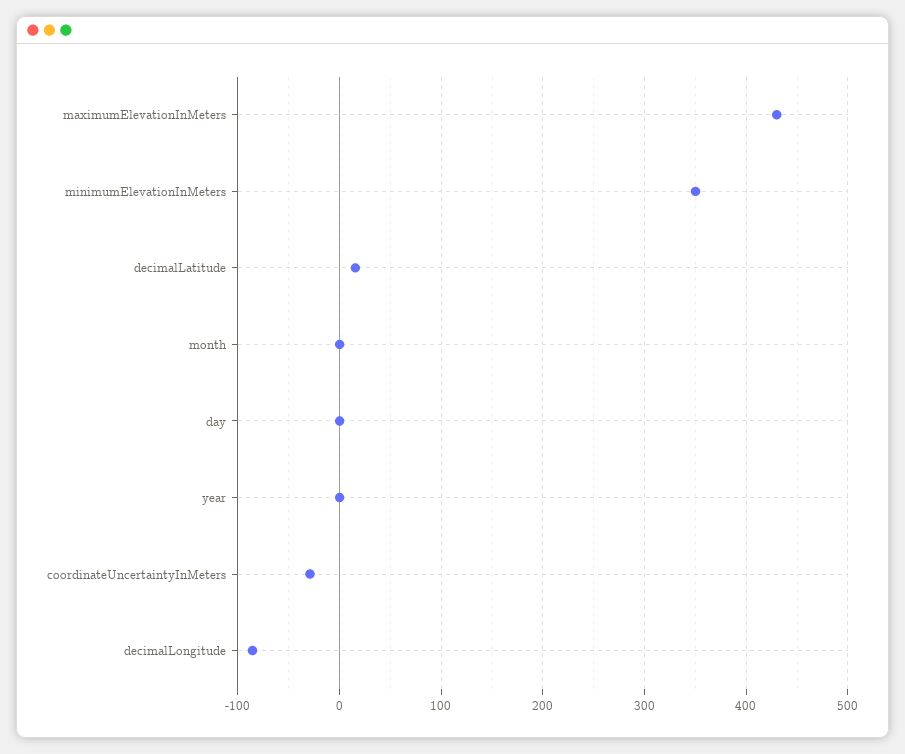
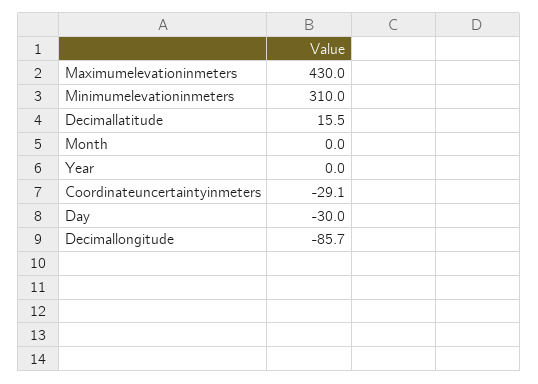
  {
    "maximumElevationInMeters": 430,
-   "minimumElevationInMeters": 350,
+   "minimumElevationInMeters": 310,
    "decimalLatitude": 15.5,
    "month": 0,
-   "day": 0,
+   "day": -30,
    "year": 0,
    "coordinateUncertaintyInMeters": -29.1,
    "decimalLongitude": -85.7
  }

